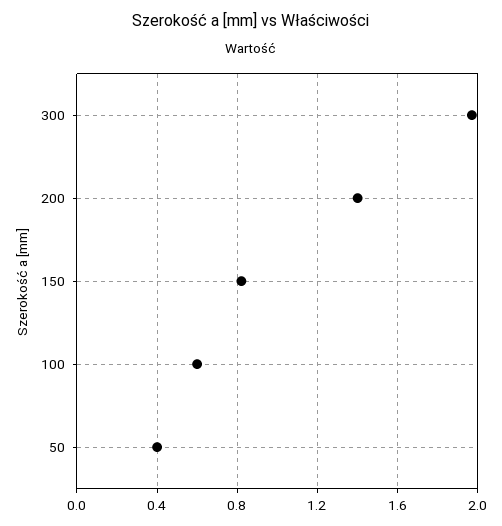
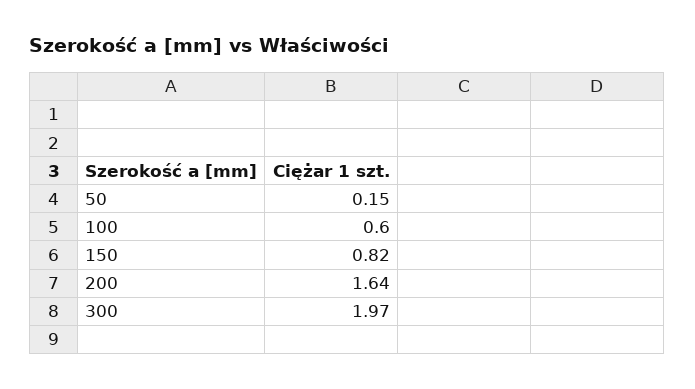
  {
    "300": 1.97,
-   "200": 1.4,
+   "200": 1.64,
    "150": 0.82,
    "100": 0.6,
-   "50": 0.4
+   "50": 0.15
  }

